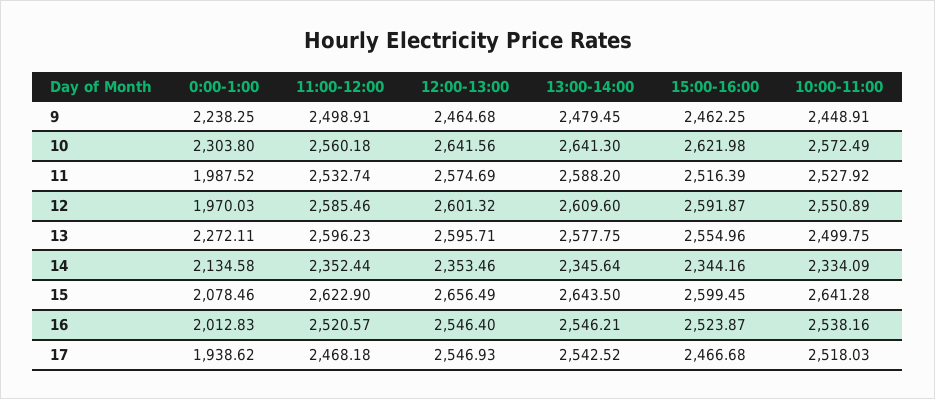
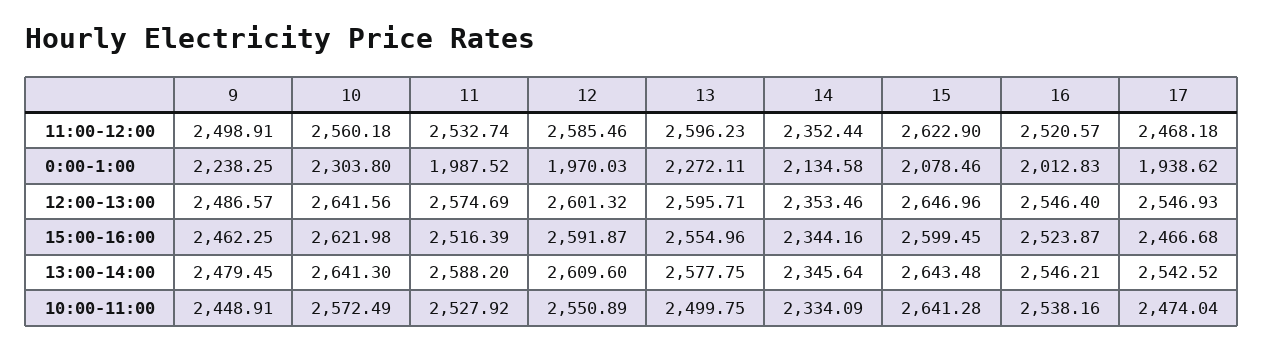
  {
    "0:00-1:00": {
      "9": 2238.25,
      "10": 2303.8,
      "11": 1987.52,
      "12": 1970.03,
      "13": 2272.11,
      "14": 2134.58,
      "15": 2078.46,
      "16": 2012.83,
      "17": 1938.62
    },
    "11:00-12:00": {
      "9": 2498.91,
      "10": 2560.18,
      "11": 2532.74,
      "12": 2585.46,
      "13": 2596.23,
      "14": 2352.44,
      "15": 2622.9,
      "16": 2520.57,
      "17": 2468.18
    },
    "12:00-13:00": {
-     "9": 2464.68,
+     "9": 2486.57,
      "10": 2641.56,
      "11": 2574.69,
      "12": 2601.32,
      "13": 2595.71,
      "14": 2353.46,
-     "15": 2656.49,
+     "15": 2646.96,
      "16": 2546.4,
      "17": 2546.93
    },
    "13:00-14:00": {
      "9": 2479.45,
      "10": 2641.3,
      "11": 2588.2,
      "12": 2609.6,
      "13": 2577.75,
      "14": 2345.64,
-     "15": 2643.5,
+     "15": 2643.48,
      "16": 2546.21,
      "17": 2542.52
    },
    "15:00-16:00": {
      "9": 2462.25,
      "10": 2621.98,
      "11": 2516.39,
      "12": 2591.87,
      "13": 2554.96,
      "14": 2344.16,
      "15": 2599.45,
      "16": 2523.87,
      "17": 2466.68
    },
    "10:00-11:00": {
      "9": 2448.91,
      "10": 2572.49,
      "11": 2527.92,
      "12": 2550.89,
      "13": 2499.75,
      "14": 2334.09,
      "15": 2641.28,
      "16": 2538.16,
-     "17": 2518.03
+     "17": 2474.04
    }
  }

